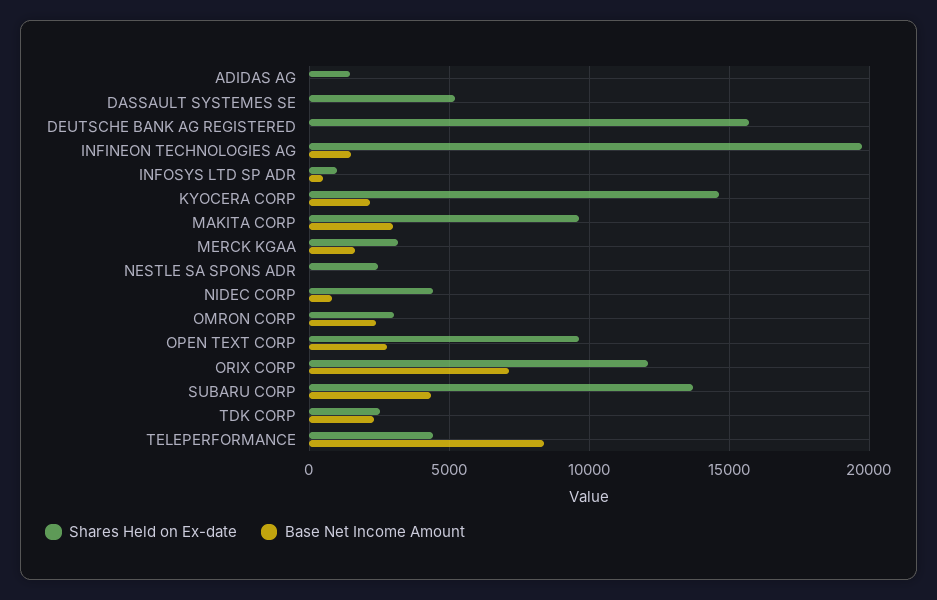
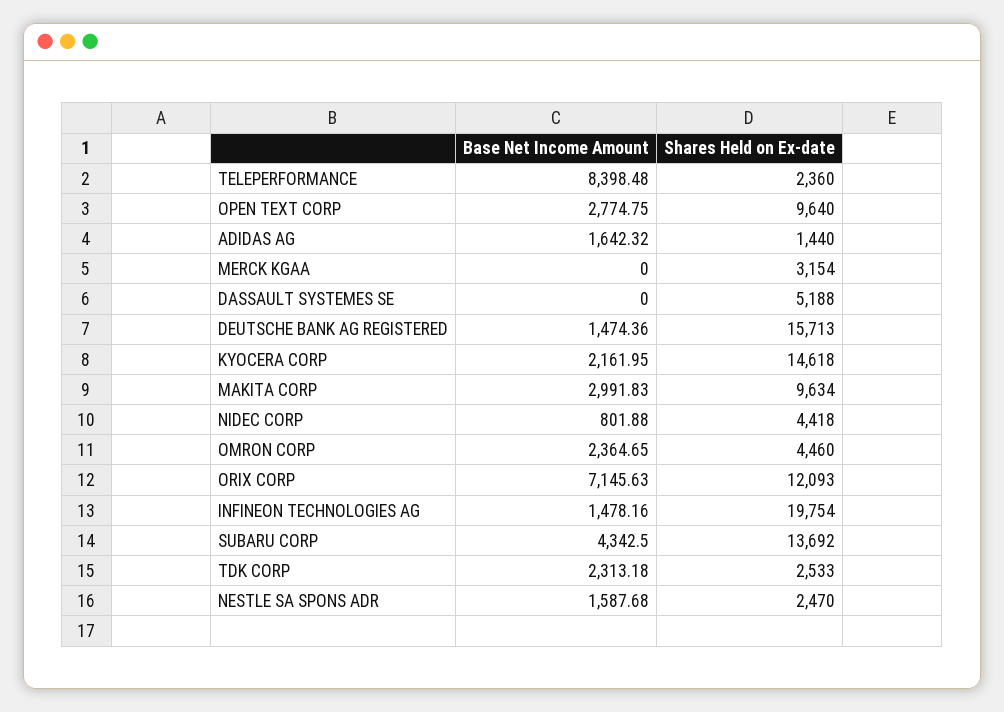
  {
    "Shares Held on Ex-date": {
      "ADIDAS AG": 1440,
      "DASSAULT SYSTEMES SE": 5188,
      "DEUTSCHE BANK AG REGISTERED": 15713,
      "INFINEON TECHNOLOGIES AG": 19754,
-     "INFOSYS LTD SP ADR": 1000,
      "KYOCERA CORP": 14618,
      "MAKITA CORP": 9634,
      "MERCK KGAA": 3154,
      "NESTLE SA SPONS ADR": 2470,
      "NIDEC CORP": 4418,
-     "OMRON CORP": 3000,
+     "OMRON CORP": 4460,
      "OPEN TEXT CORP": 9640,
      "ORIX CORP": 12093,
      "SUBARU CORP": 13692,
      "TDK CORP": 2533,
-     "TELEPERFORMANCE": 4500
+     "TELEPERFORMANCE": 2360
    },
    "Base Net Income Amount": {
-     "ADIDAS AG": 0,
+     "ADIDAS AG": 1642.32,
      "DASSAULT SYSTEMES SE": 0,
-     "DEUTSCHE BANK AG REGISTERED": 0,
+     "DEUTSCHE BANK AG REGISTERED": 1474.36,
      "INFINEON TECHNOLOGIES AG": 1478.16,
-     "INFOSYS LTD SP ADR": 500,
      "KYOCERA CORP": 2161.95,
      "MAKITA CORP": 2991.83,
-     "MERCK KGAA": 1500,
+     "MERCK KGAA": 0,
-     "NESTLE SA SPONS ADR": 0,
+     "NESTLE SA SPONS ADR": 1587.68,
      "NIDEC CORP": 801.88,
      "OMRON CORP": 2364.65,
      "OPEN TEXT CORP": 2774.75,
      "ORIX CORP": 7145.63,
      "SUBARU CORP": 4342.5,
      "TDK CORP": 2313.18,
      "TELEPERFORMANCE": 8398.48
    }
  }

